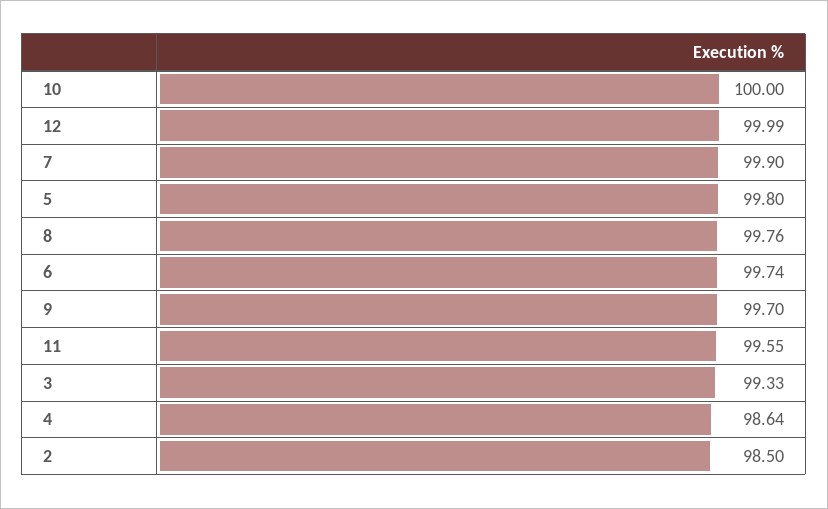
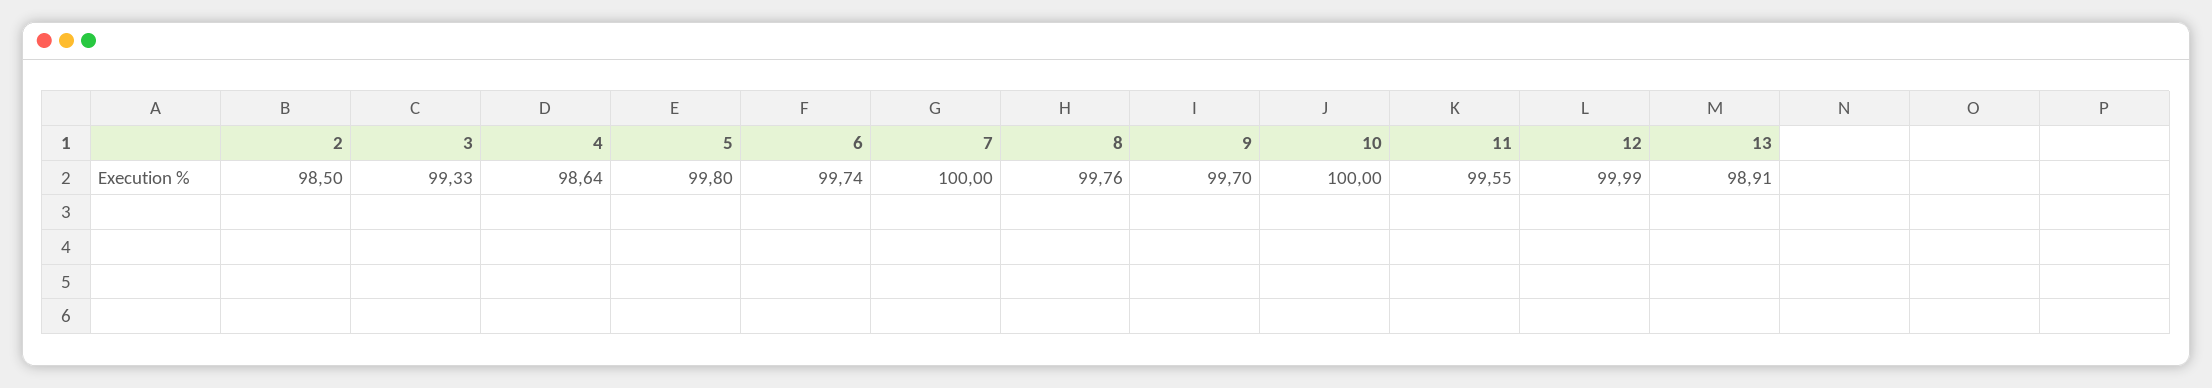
  {
    "10": 100,
    "12": 99.99,
-   "7": 99.9,
+   "7": 100,
    "5": 99.8,
    "8": 99.76,
    "6": 99.74,
    "9": 99.7,
    "11": 99.55,
    "3": 99.33,
    "4": 98.64,
-   "2": 98.5
+   "2": 98.5,
+   "13": 98.91
  }

